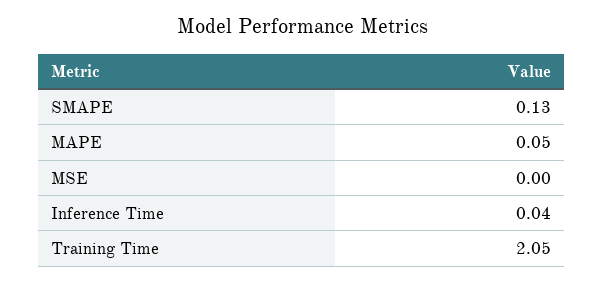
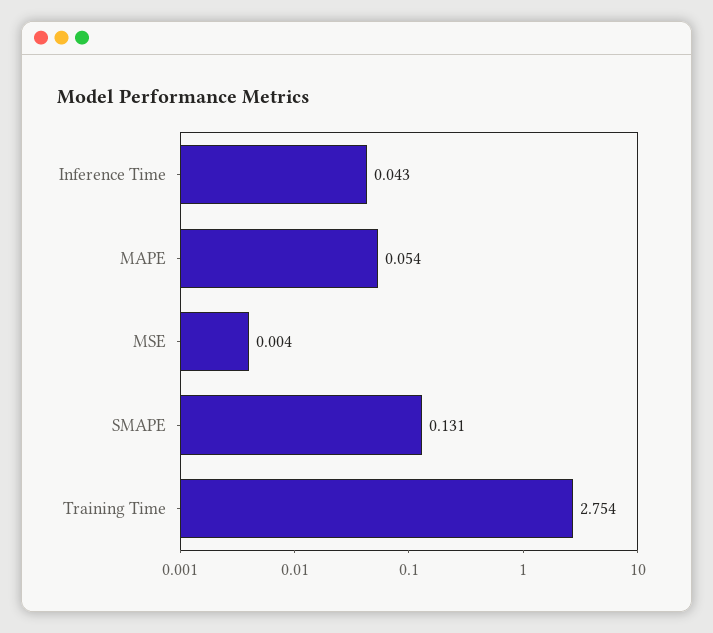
  {
    "SMAPE": 0.131,
    "MAPE": 0.054,
    "MSE": 0.004,
    "Inference Time": 0.043,
-   "Training Time": 2.05
+   "Training Time": 2.754
  }

